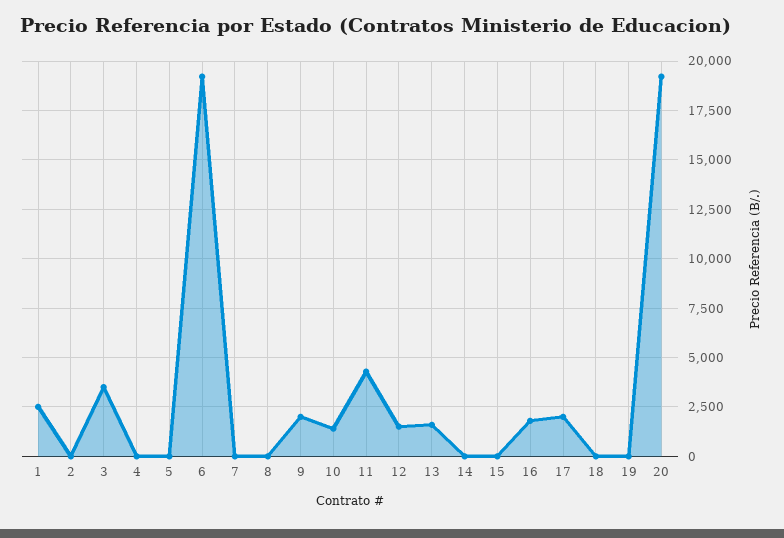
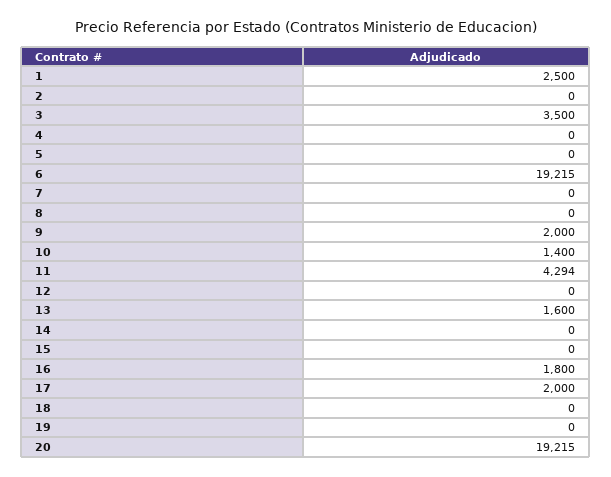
  {
    "1": 2500,
    "2": 0,
    "3": 3500,
    "4": 0,
    "5": 0,
    "6": 19215,
    "7": 0,
    "8": 0,
    "9": 2000,
    "10": 1400,
    "11": 4294,
-   "12": 1500,
+   "12": 0,
    "13": 1600,
    "14": 0,
    "15": 0,
    "16": 1800,
    "17": 2000,
    "18": 0,
    "19": 0,
    "20": 19215
  }

